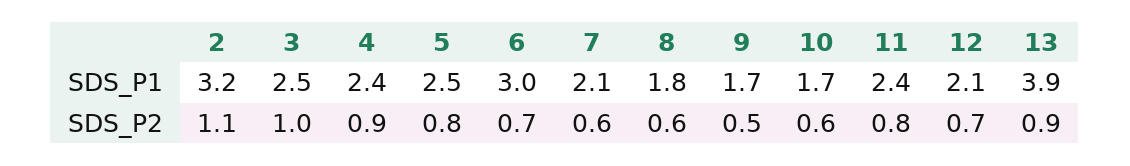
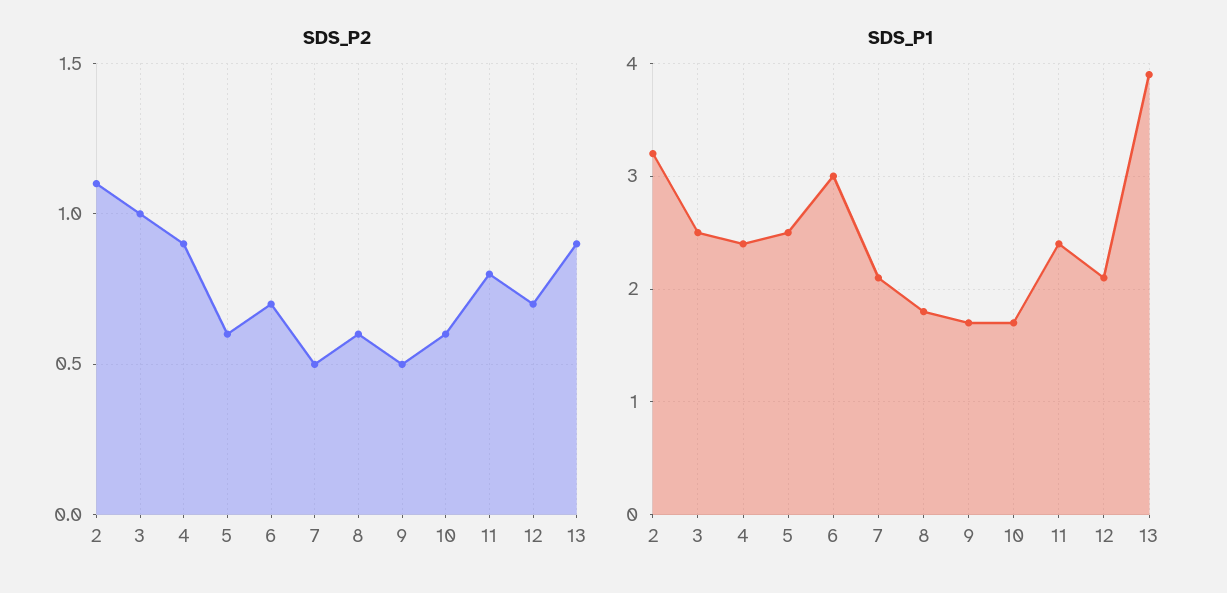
  {
    "SDS_P1": {
      "2": 3.2,
      "3": 2.5,
      "4": 2.4,
      "5": 2.5,
      "6": 3,
      "7": 2.1,
      "8": 1.8,
      "9": 1.7,
      "10": 1.7,
      "11": 2.4,
      "12": 2.1,
      "13": 3.9
    },
    "SDS_P2": {
      "2": 1.1,
      "3": 1,
      "4": 0.9,
-     "5": 0.8,
+     "5": 0.6,
      "6": 0.7,
-     "7": 0.6,
+     "7": 0.5,
      "8": 0.6,
      "9": 0.5,
      "10": 0.6,
      "11": 0.8,
      "12": 0.7,
      "13": 0.9
    }
  }

